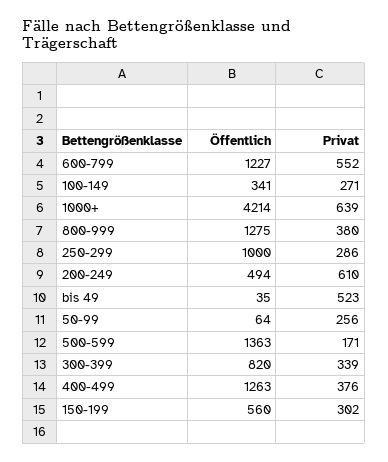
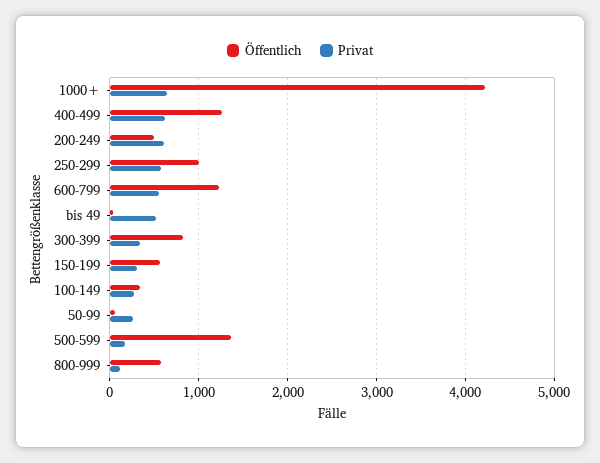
  {
    "Öffentlich": {
      "600-799": 1227,
      "100-149": 341,
      "1000+": 4214,
-     "800-999": 1275,
+     "800-999": 600,
      "250-299": 1000,
      "200-249": 494,
      "bis 49": 35,
      "50-99": 64,
      "500-599": 1363,
      "300-399": 820,
      "400-499": 1263,
      "150-199": 560
    },
    "Privat": {
      "600-799": 552,
      "100-149": 271,
      "1000+": 639,
-     "800-999": 380,
+     "800-999": 100,
-     "250-299": 286,
+     "250-299": 600,
      "200-249": 610,
      "bis 49": 523,
      "50-99": 256,
      "500-599": 171,
      "300-399": 339,
-     "400-499": 376,
+     "400-499": 600,
      "150-199": 302
    }
  }

